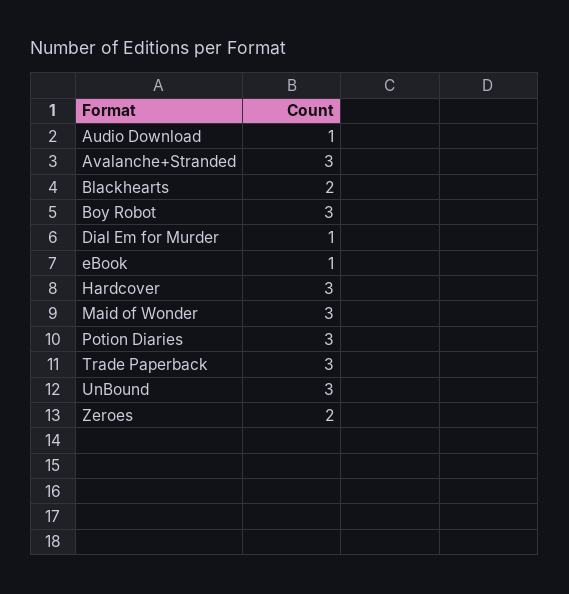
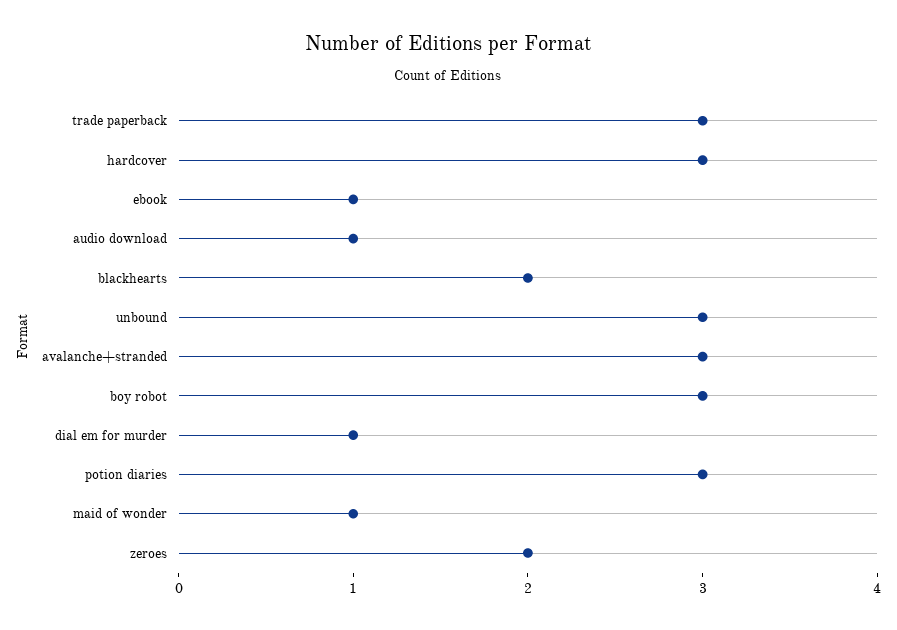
  {
    "Audio Download": 1,
    "Avalanche+Stranded": 3,
    "Blackhearts": 2,
    "Boy Robot": 3,
    "Dial Em for Murder": 1,
    "eBook": 1,
    "Hardcover": 3,
-   "Maid of Wonder": 3,
+   "Maid of Wonder": 1,
    "Potion Diaries": 3,
    "Trade Paperback": 3,
    "UnBound": 3,
    "Zeroes": 2
  }

